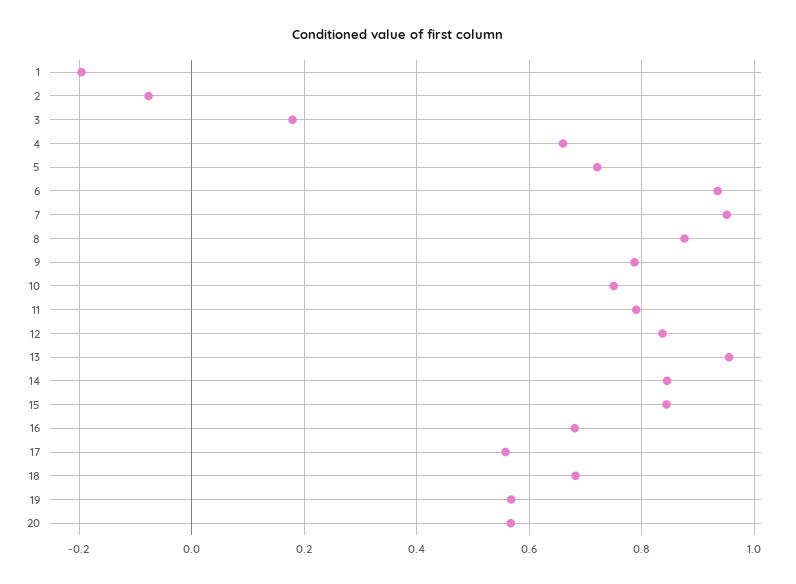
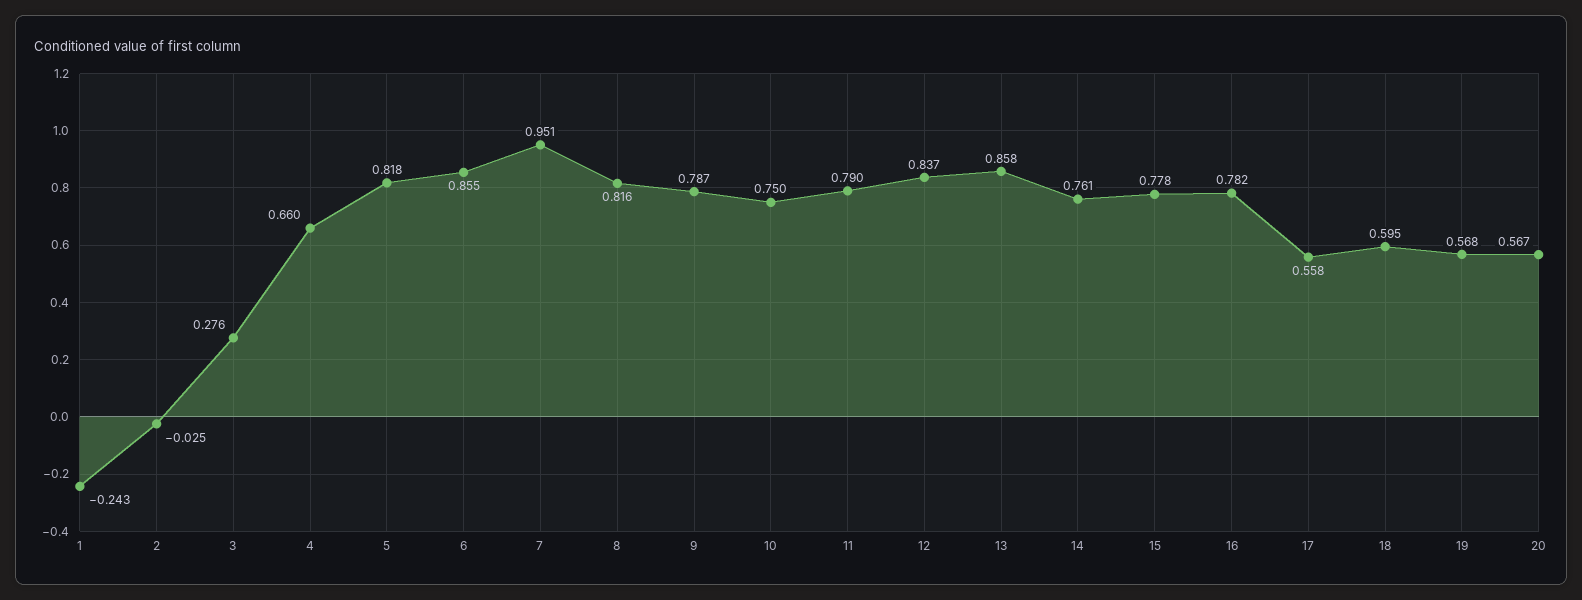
  {
-   "1": -0.2,
+   "1": -0.243,
-   "2": -0.08,
+   "2": -0.025,
-   "3": 0.18,
+   "3": 0.276,
    "4": 0.66,
-   "5": 0.72,
+   "5": 0.818,
-   "6": 0.94,
+   "6": 0.855,
    "7": 0.951,
-   "8": 0.88,
+   "8": 0.816,
    "9": 0.787,
    "10": 0.75,
    "11": 0.79,
    "12": 0.837,
-   "13": 0.96,
+   "13": 0.858,
-   "14": 0.84,
+   "14": 0.761,
-   "15": 0.84,
+   "15": 0.778,
-   "16": 0.68,
+   "16": 0.782,
    "17": 0.558,
-   "18": 0.68,
+   "18": 0.595,
    "19": 0.568,
    "20": 0.567
  }

